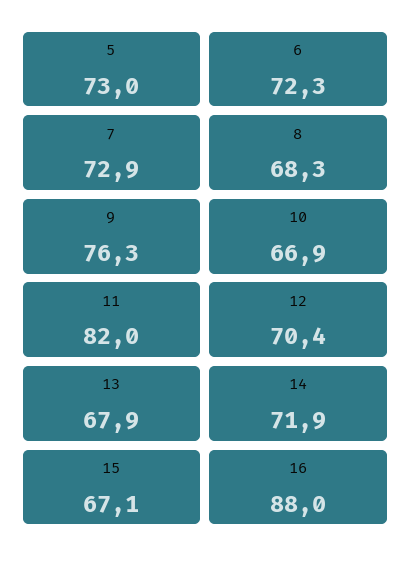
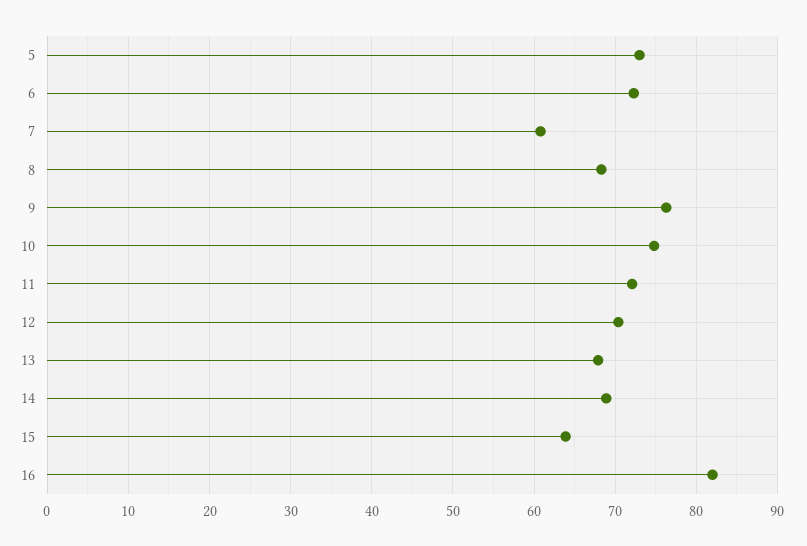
  {
    "5": 73,
    "6": 72.3,
-   "7": 72.9,
+   "7": 61,
    "8": 68.3,
    "9": 76.3,
-   "10": 66.9,
+   "10": 75,
-   "11": 82,
+   "11": 72,
    "12": 70.4,
    "13": 67.9,
-   "14": 71.9,
+   "14": 69,
-   "15": 67.1,
+   "15": 64,
-   "16": 88
+   "16": 82
  }

